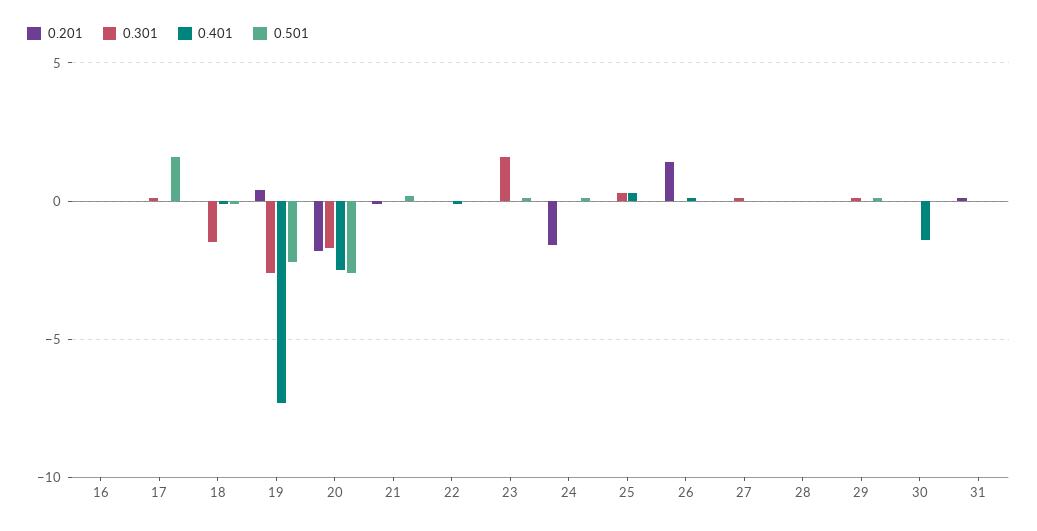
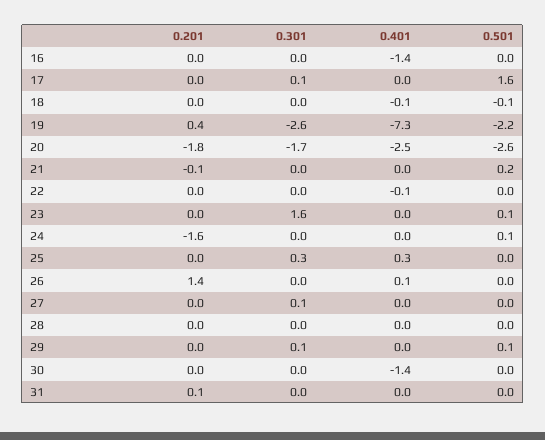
  {
    "0.201": {
      "16": 0,
      "17": 0,
      "18": 0,
      "19": 0.4,
      "20": -1.8,
      "21": -0.1,
      "22": 0,
      "23": 0,
      "24": -1.6,
      "25": 0,
      "26": 1.4,
      "27": 0,
      "28": 0,
      "29": 0,
      "30": 0,
      "31": 0.1
    },
    "0.301": {
      "16": 0,
      "17": 0.1,
-     "18": -1.5,
+     "18": 0,
      "19": -2.6,
      "20": -1.7,
      "21": 0,
      "22": 0,
      "23": 1.6,
      "24": 0,
      "25": 0.3,
      "26": 0,
      "27": 0.1,
      "28": 0,
      "29": 0.1,
      "30": 0,
      "31": 0
    },
    "0.401": {
-     "16": 0,
+     "16": -1.4,
      "17": 0,
      "18": -0.1,
      "19": -7.3,
      "20": -2.5,
      "21": 0,
      "22": -0.1,
      "23": 0,
      "24": 0,
      "25": 0.3,
      "26": 0.1,
      "27": 0,
      "28": 0,
      "29": 0,
      "30": -1.4,
      "31": 0
    },
    "0.501": {
      "16": 0,
      "17": 1.6,
      "18": -0.1,
      "19": -2.2,
      "20": -2.6,
      "21": 0.2,
      "22": 0,
      "23": 0.1,
      "24": 0.1,
      "25": 0,
      "26": 0,
      "27": 0,
      "28": 0,
      "29": 0.1,
      "30": 0,
      "31": 0
    }
  }

